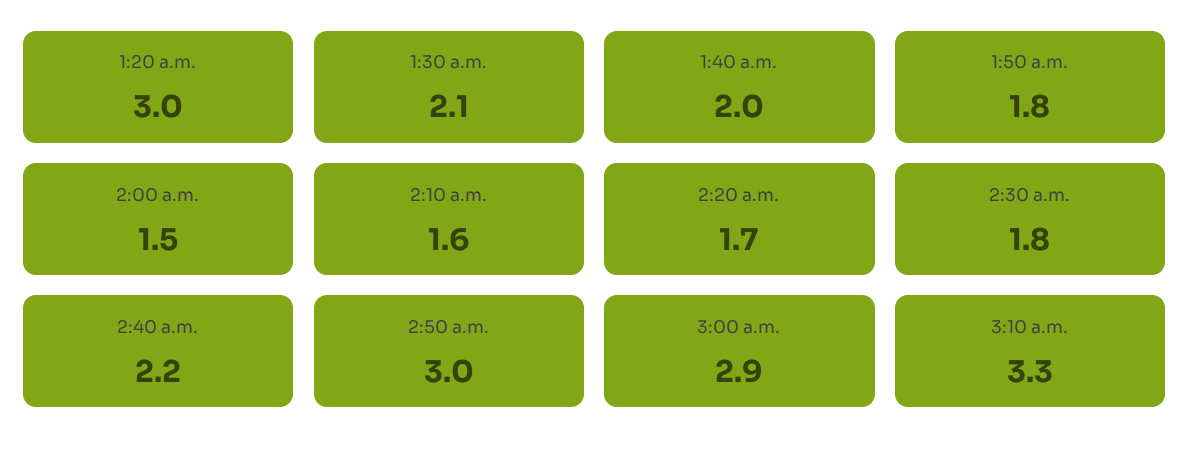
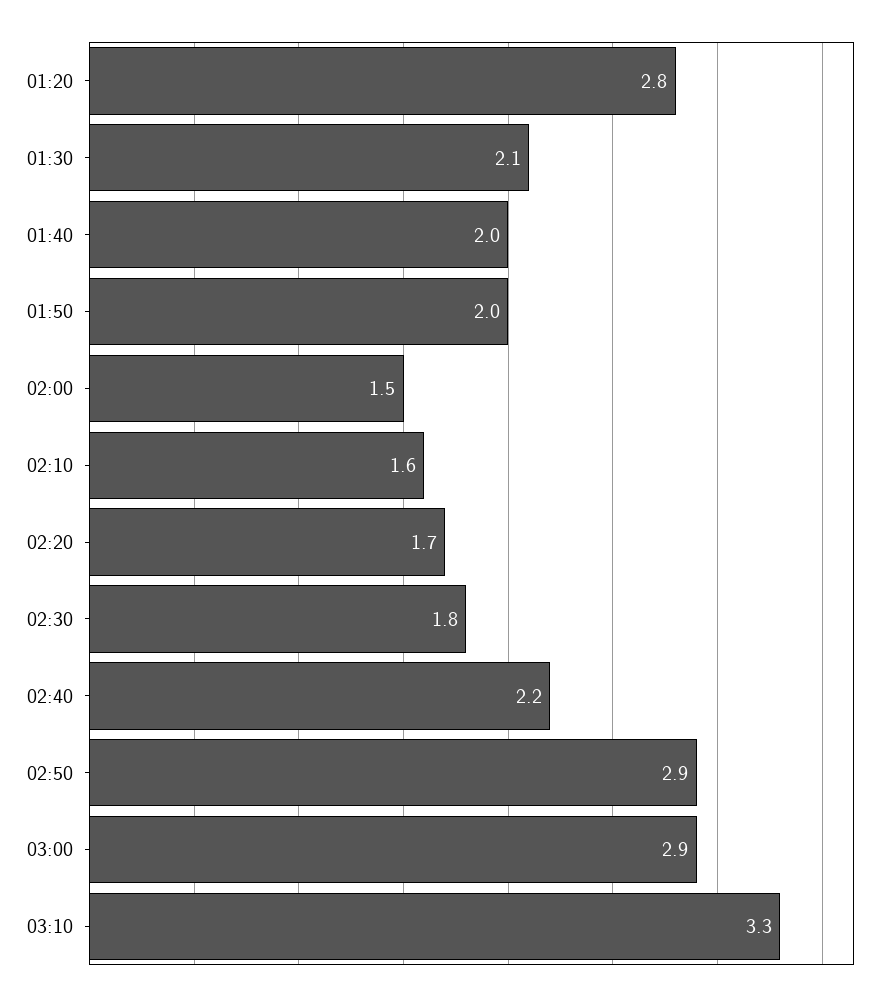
  {
-   "1:20 a.m.": 3,
+   "1:20 a.m.": 2.8,
    "1:30 a.m.": 2.1,
    "1:40 a.m.": 2,
-   "1:50 a.m.": 1.8,
+   "1:50 a.m.": 2,
    "2:00 a.m.": 1.5,
    "2:10 a.m.": 1.6,
    "2:20 a.m.": 1.7,
    "2:30 a.m.": 1.8,
    "2:40 a.m.": 2.2,
-   "2:50 a.m.": 3,
+   "2:50 a.m.": 2.9,
    "3:00 a.m.": 2.9,
    "3:10 a.m.": 3.3
  }

